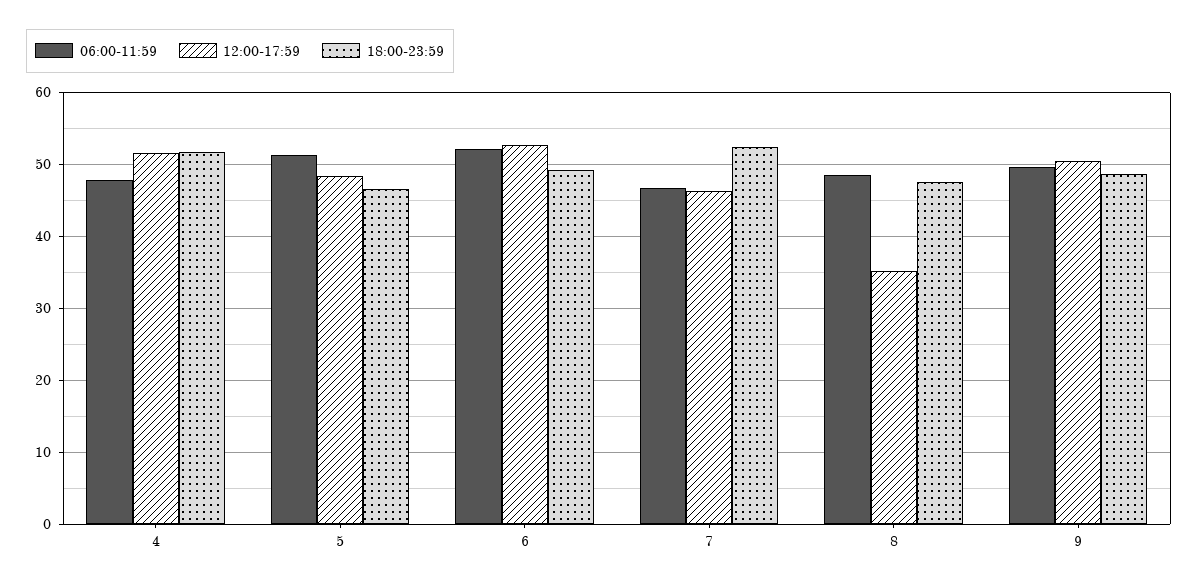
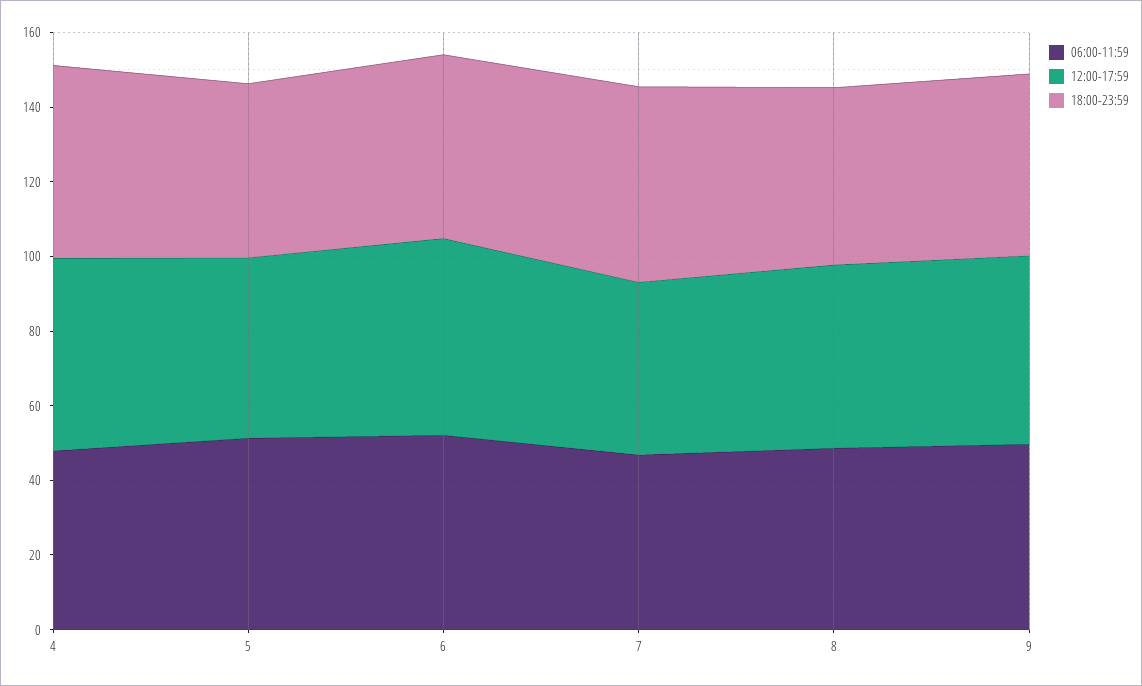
  {
    "06:00-11:59": {
      "4": 48,
      "5": 51,
      "6": 52,
      "7": 47,
      "8": 49,
      "9": 50
    },
    "12:00-17:59": {
      "4": 52,
      "5": 48,
      "6": 53,
      "7": 46,
-     "8": 35,
+     "8": 50,
      "9": 51
    },
    "18:00-23:59": {
      "4": 52,
      "5": 47,
      "6": 49,
      "7": 52,
      "8": 48,
      "9": 49
    }
  }

